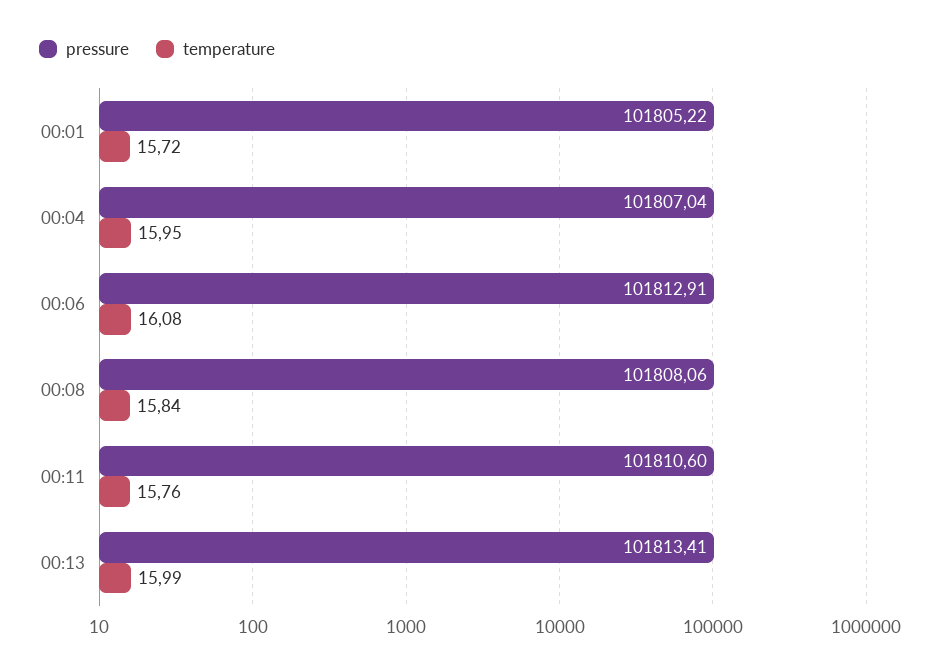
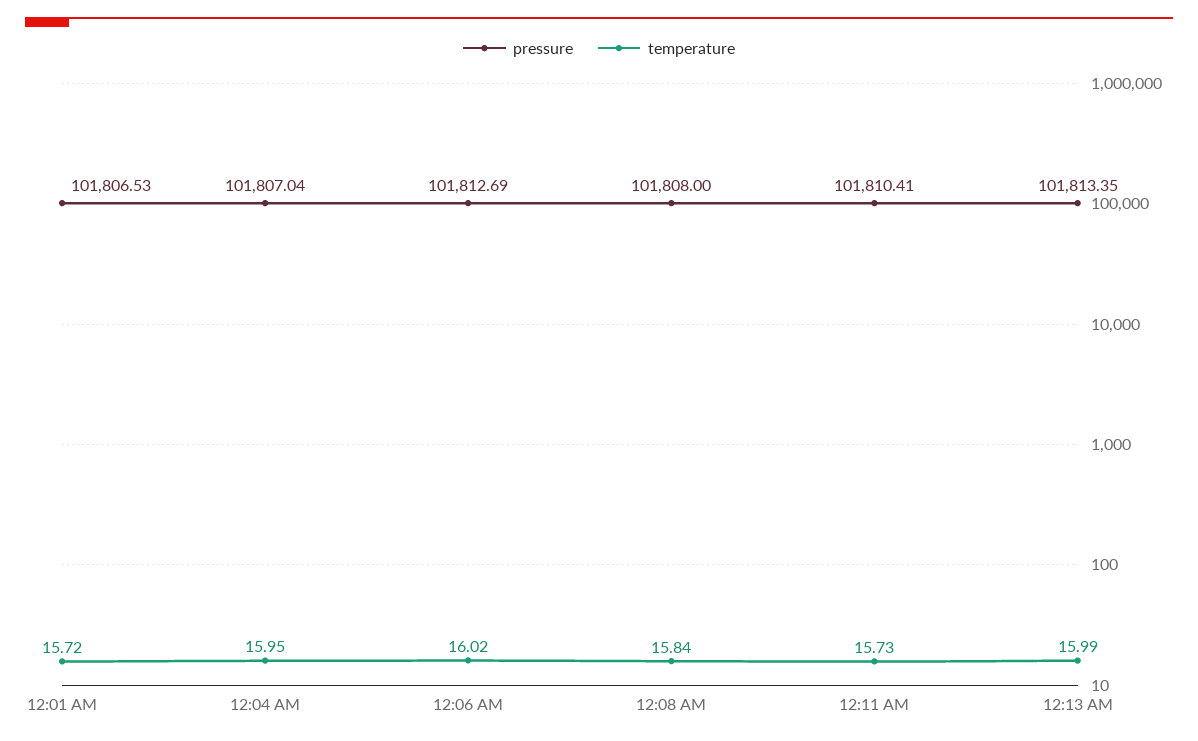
  {
    "pressure": {
-     "00:01": 101805.22,
+     "00:01": 101806.53,
      "00:04": 101807.04,
-     "00:06": 101812.91,
+     "00:06": 101812.69,
-     "00:08": 101808.06,
+     "00:08": 101808,
-     "00:11": 101810.6,
+     "00:11": 101810.41,
-     "00:13": 101813.41
+     "00:13": 101813.35
    },
    "temperature": {
      "00:01": 15.72,
      "00:04": 15.95,
-     "00:06": 16.08,
+     "00:06": 16.02,
      "00:08": 15.84,
-     "00:11": 15.76,
+     "00:11": 15.73,
      "00:13": 15.99
    }
  }

